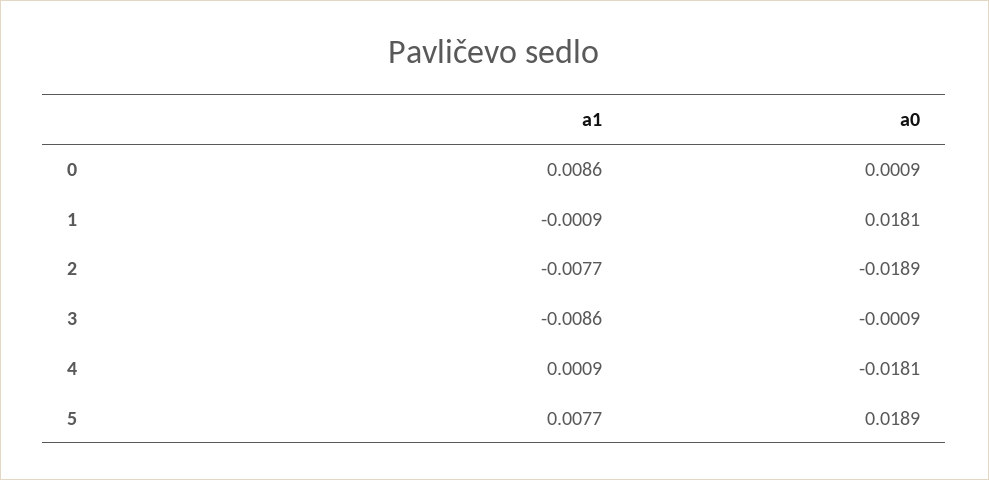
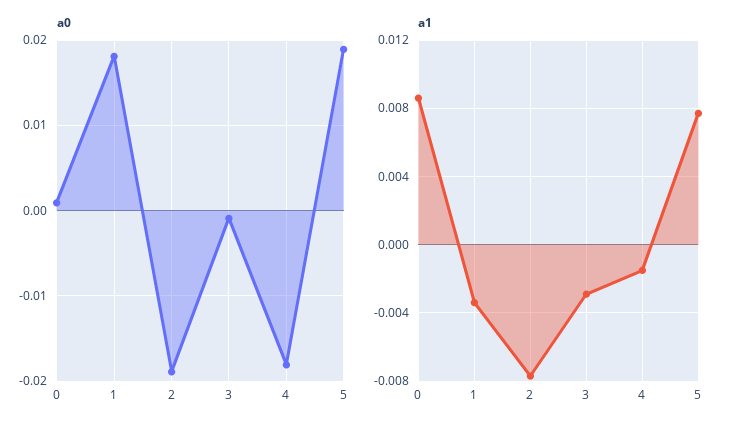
  {
    "a1": {
      "0": 0.0086,
-     "1": -0.0009,
+     "1": -0.0035,
      "2": -0.0077,
-     "3": -0.0086,
+     "3": -0.003,
-     "4": 0.0009,
+     "4": -0.0015,
      "5": 0.0077
    },
    "a0": {
      "0": 0.0009,
      "1": 0.0181,
      "2": -0.0189,
      "3": -0.0009,
      "4": -0.0181,
      "5": 0.0189
    }
  }

